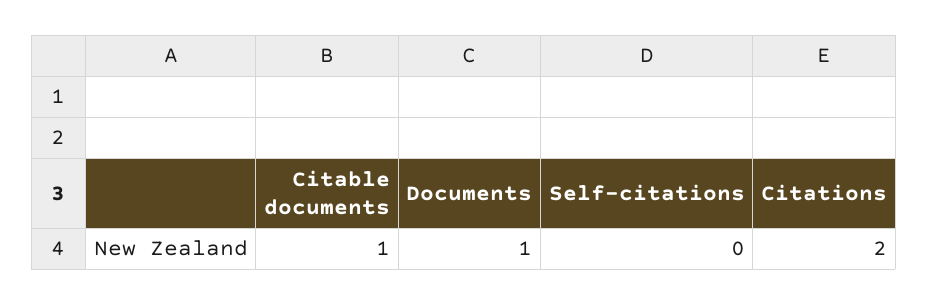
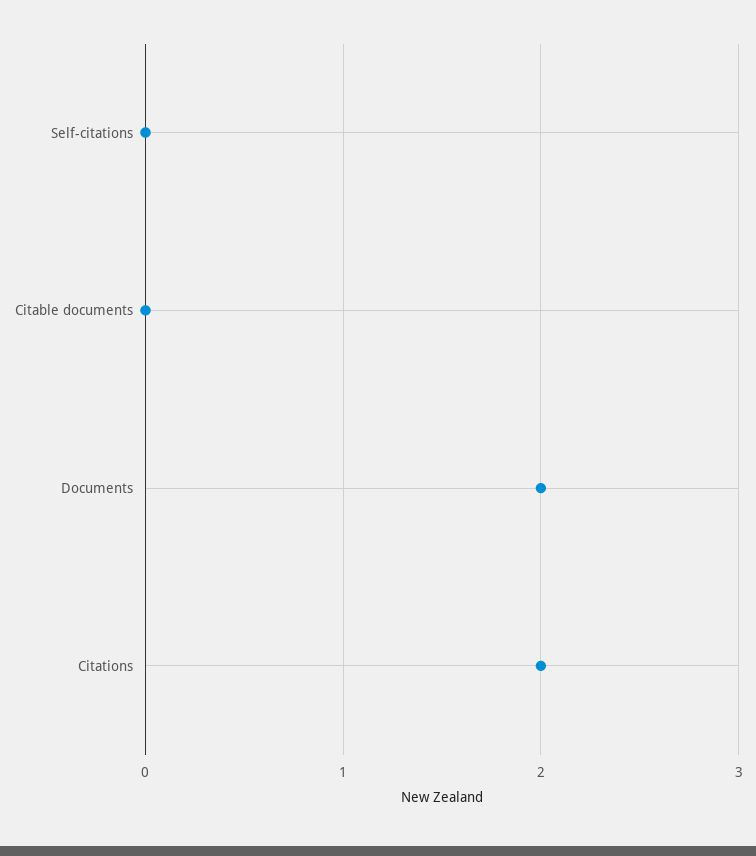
  {
-   "Citable documents": 1,
+   "Citable documents": 0,
-   "Documents": 1,
+   "Documents": 2,
    "Self-citations": 0,
    "Citations": 2
  }

